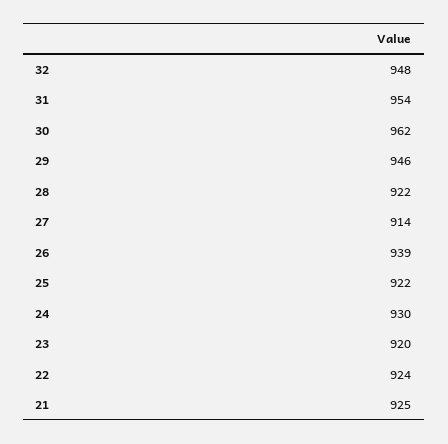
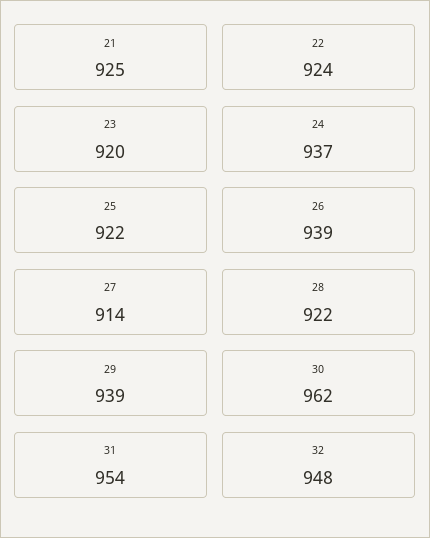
  {
    "32": 948,
    "31": 954,
    "30": 962,
-   "29": 946,
+   "29": 939,
    "28": 922,
    "27": 914,
    "26": 939,
    "25": 922,
-   "24": 930,
+   "24": 937,
    "23": 920,
    "22": 924,
    "21": 925
  }

